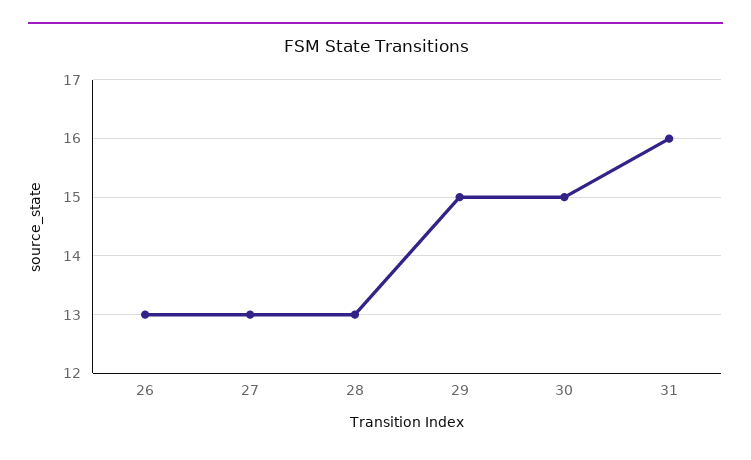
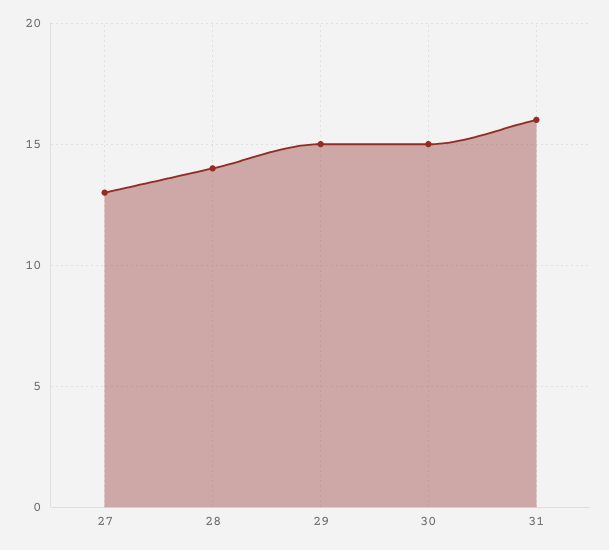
  {
-   "26": 13,
    "27": 13,
-   "28": 13,
+   "28": 14,
    "29": 15,
    "30": 15,
    "31": 16
  }

